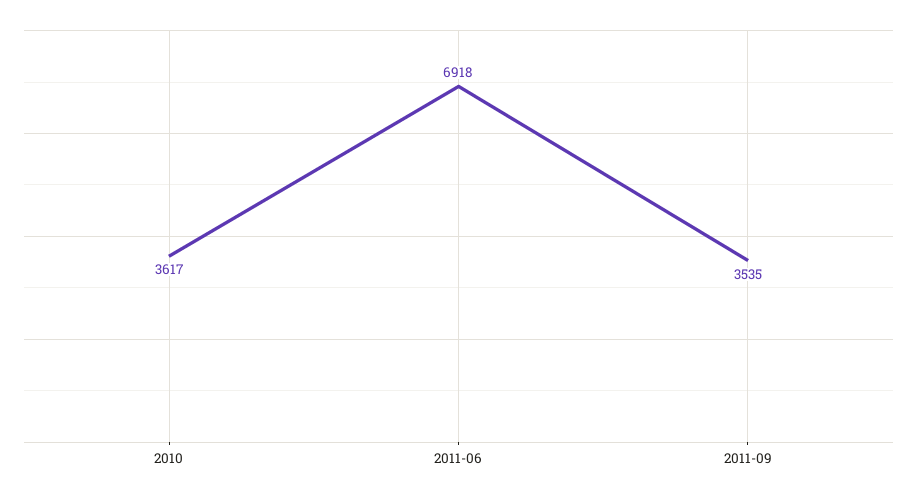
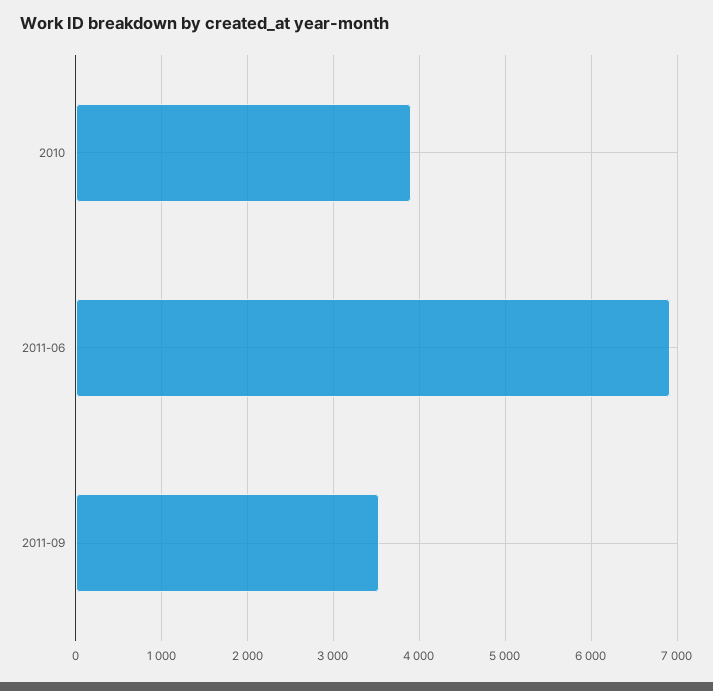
  {
-   "2010": 3617,
+   "2010": 3900,
    "2011-06": 6918,
    "2011-09": 3535
  }

